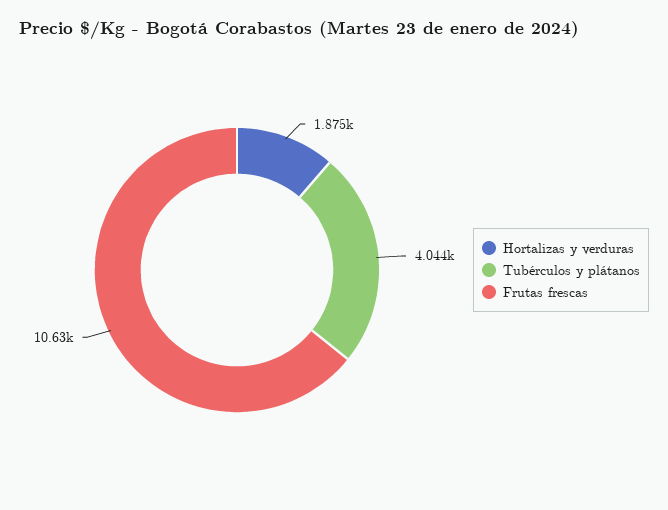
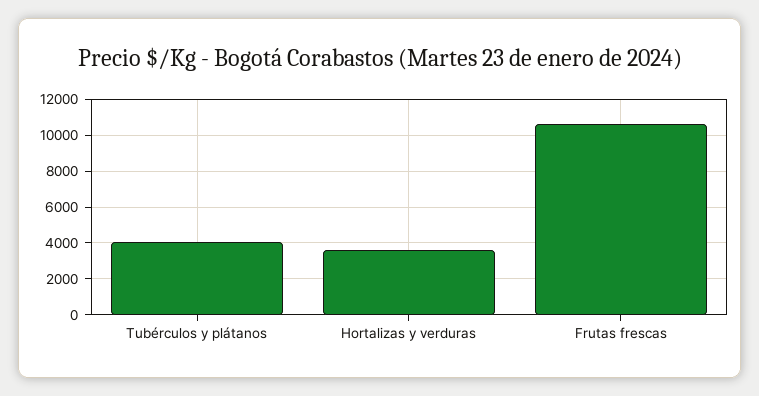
  {
-   "Hortalizas y verduras": 1875,
+   "Hortalizas y verduras": 3500,
    "Tubérculos y plátanos": 4044,
    "Frutas frescas": 10630
  }

